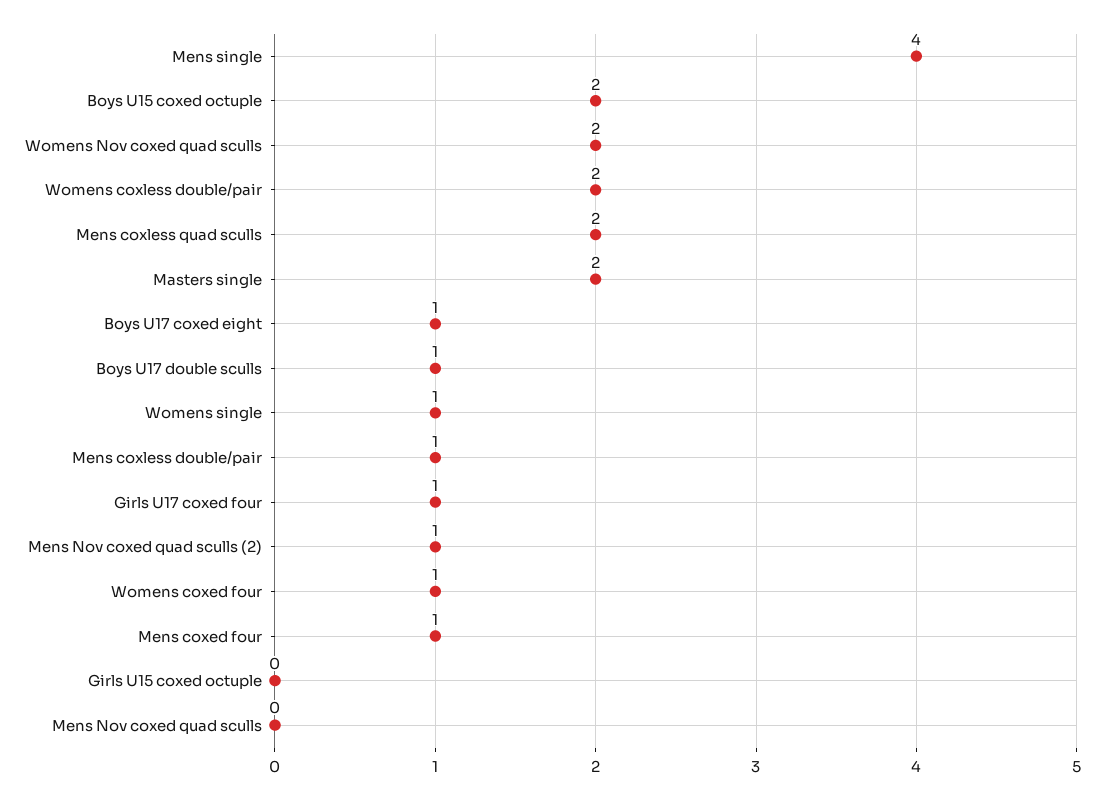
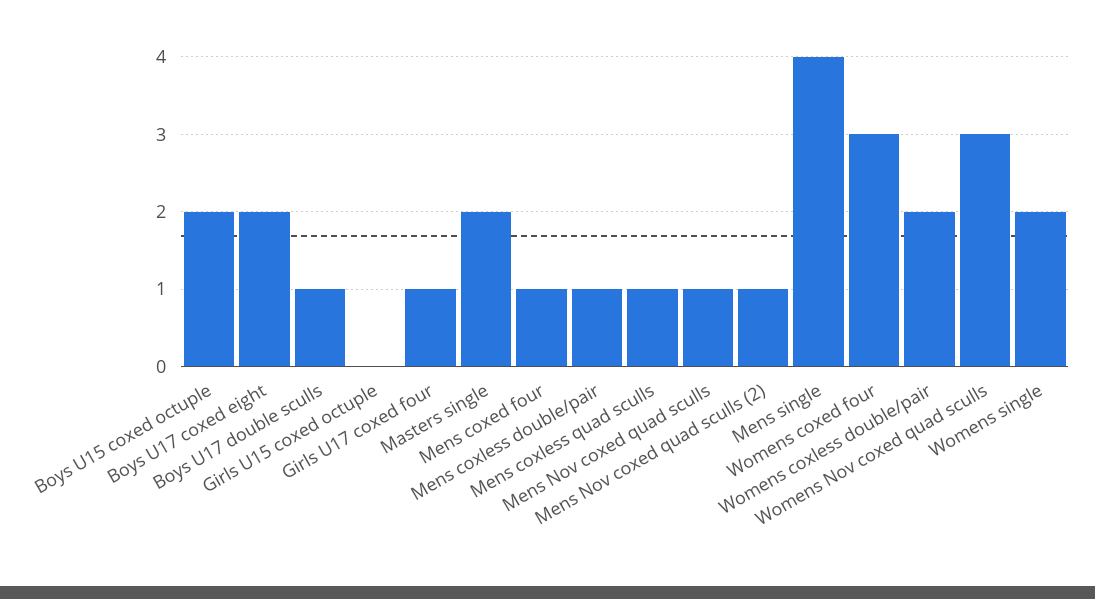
  {
    "Mens single": 4,
    "Boys U15 coxed octuple": 2,
-   "Womens Nov coxed quad sculls": 2,
+   "Womens Nov coxed quad sculls": 3,
    "Womens coxless double/pair": 2,
-   "Mens coxless quad sculls": 2,
+   "Mens coxless quad sculls": 1,
    "Masters single": 2,
-   "Boys U17 coxed eight": 1,
+   "Boys U17 coxed eight": 2,
    "Boys U17 double sculls": 1,
-   "Womens single": 1,
+   "Womens single": 2,
    "Mens coxless double/pair": 1,
    "Girls U17 coxed four": 1,
    "Mens Nov coxed quad sculls (2)": 1,
-   "Womens coxed four": 1,
+   "Womens coxed four": 3,
    "Mens coxed four": 1,
    "Girls U15 coxed octuple": 0,
-   "Mens Nov coxed quad sculls": 0
+   "Mens Nov coxed quad sculls": 1
  }

